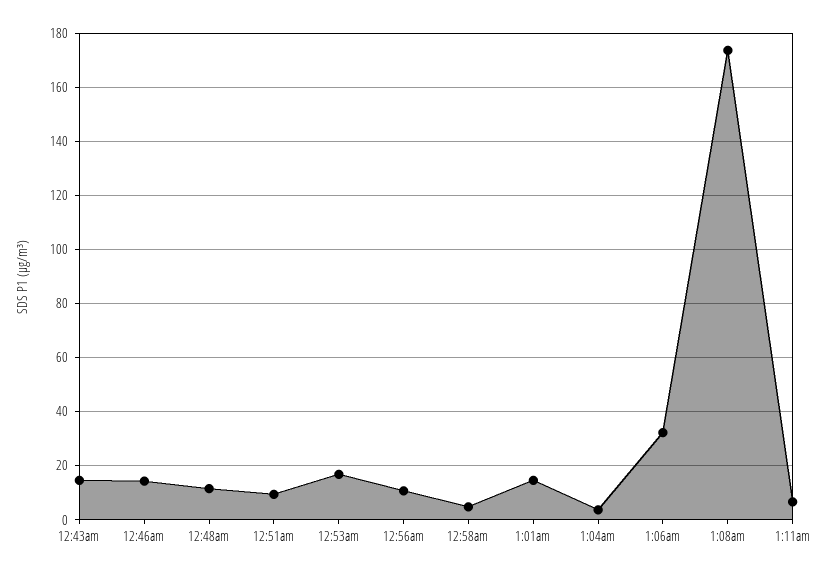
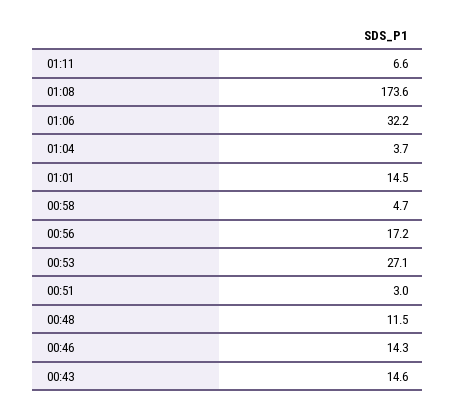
  {
    "12:43am": 14.6,
    "12:46am": 14.3,
    "12:48am": 11.5,
-   "12:51am": 10,
+   "12:51am": 3,
-   "12:53am": 17.5,
+   "12:53am": 27.1,
-   "12:56am": 10,
+   "12:56am": 17.2,
    "12:58am": 4.7,
    "1:01am": 14.5,
    "1:04am": 3.7,
    "1:06am": 32.2,
    "1:08am": 173.6,
    "1:11am": 6.6
  }

